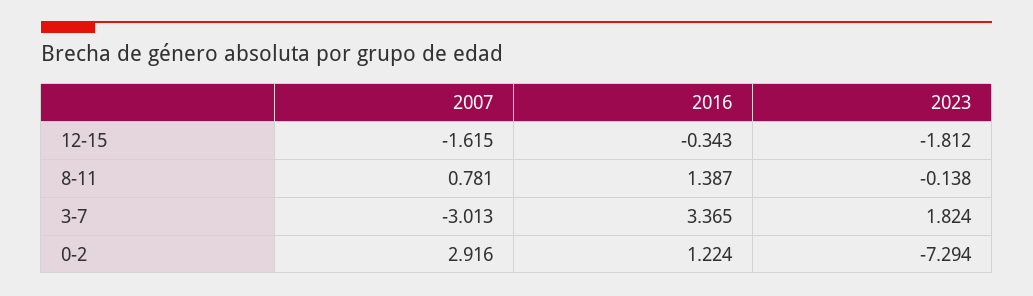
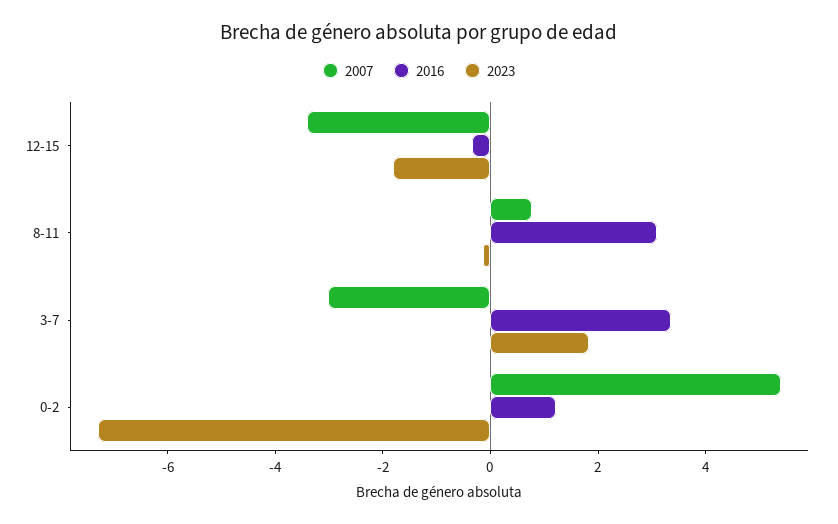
  {
    "2007": {
-     "12-15": -1.615,
+     "12-15": -3.5,
      "8-11": 0.781,
      "3-7": -3.013,
-     "0-2": 2.916
+     "0-2": 5.5
    },
    "2016": {
      "12-15": -0.343,
-     "8-11": 1.387,
+     "8-11": 3,
      "3-7": 3.365,
      "0-2": 1.224
    },
    "2023": {
      "12-15": -1.812,
      "8-11": -0.138,
      "3-7": 1.824,
      "0-2": -7.294
    }
  }

